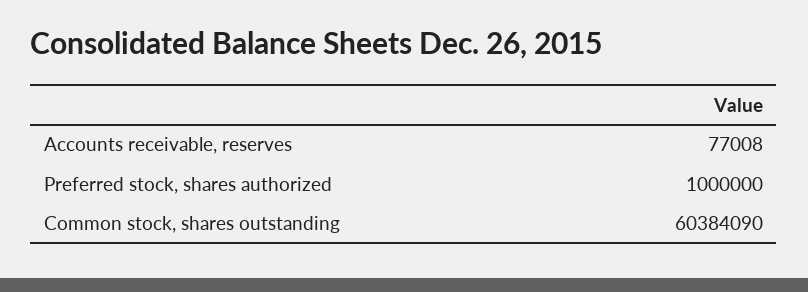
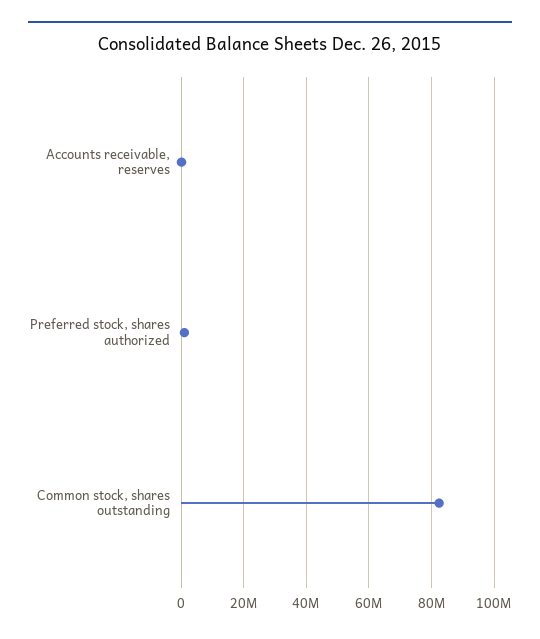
  {
    "Accounts receivable, reserves": 77008,
    "Preferred stock, shares authorized": 1000000,
-   "Common stock, shares outstanding": 60384090
+   "Common stock, shares outstanding": 82000000
  }

